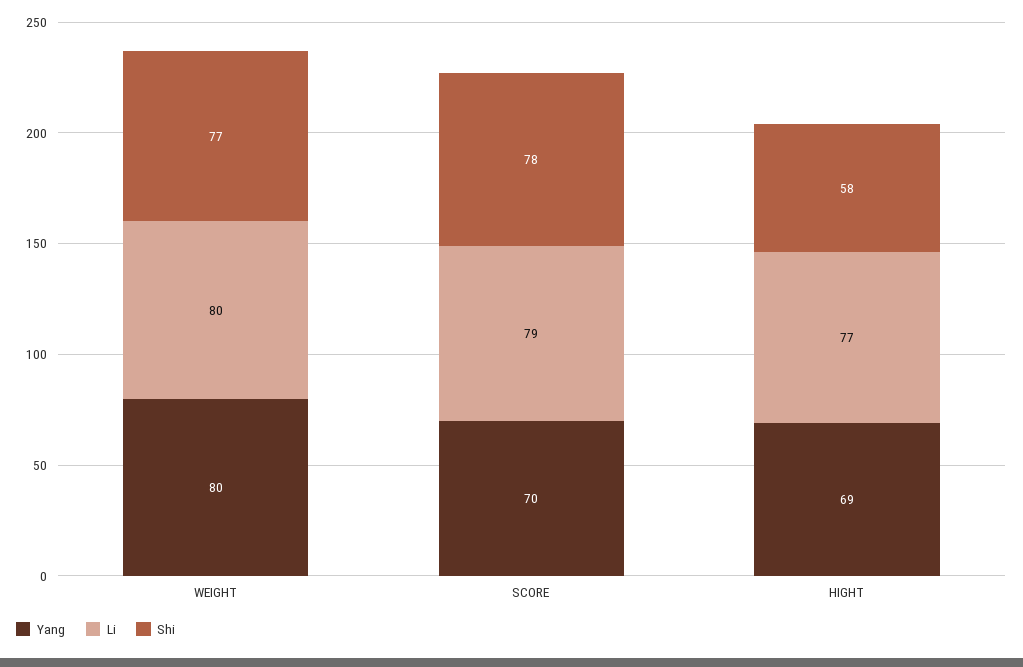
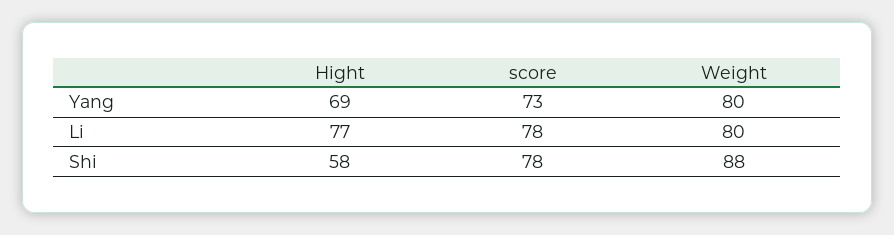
  {
    "Yang": {
      "WEIGHT": 80,
-     "SCORE": 70,
+     "SCORE": 73,
      "HIGHT": 69
    },
    "Li": {
      "WEIGHT": 80,
-     "SCORE": 79,
+     "SCORE": 78,
      "HIGHT": 77
    },
    "Shi": {
-     "WEIGHT": 77,
+     "WEIGHT": 88,
      "SCORE": 78,
      "HIGHT": 58
    }
  }

